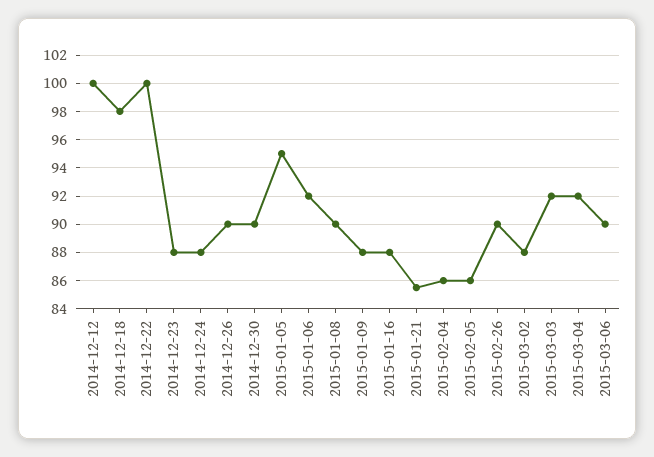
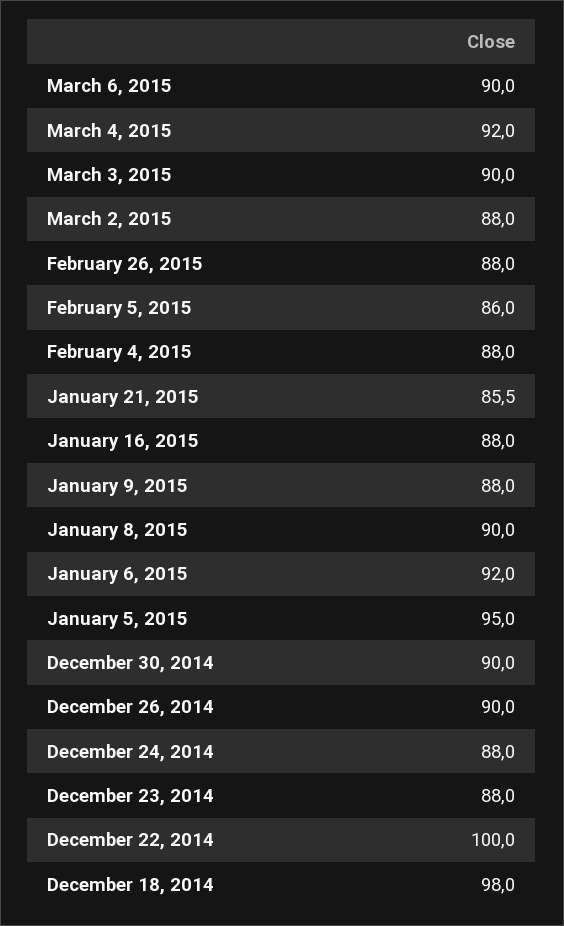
  {
-   "2014-12-12": 100,
    "2014-12-18": 98,
    "2014-12-22": 100,
    "2014-12-23": 88,
    "2014-12-24": 88,
    "2014-12-26": 90,
    "2014-12-30": 90,
    "2015-01-05": 95,
    "2015-01-06": 92,
    "2015-01-08": 90,
    "2015-01-09": 88,
    "2015-01-16": 88,
    "2015-01-21": 85.5,
-   "2015-02-04": 86,
+   "2015-02-04": 88,
    "2015-02-05": 86,
-   "2015-02-26": 90,
+   "2015-02-26": 88,
    "2015-03-02": 88,
-   "2015-03-03": 92,
+   "2015-03-03": 90,
    "2015-03-04": 92,
    "2015-03-06": 90
  }

